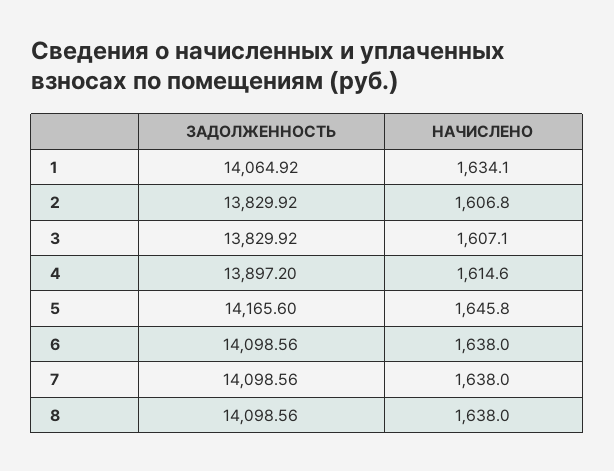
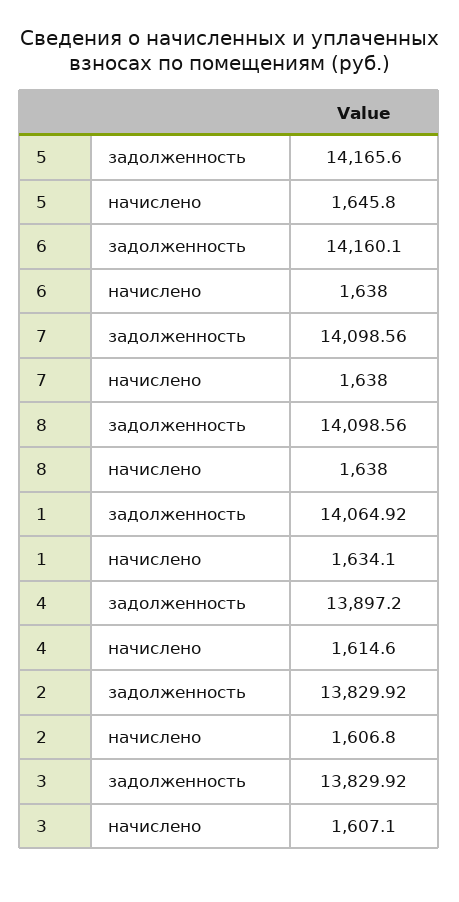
  {
    "ЗАДОЛЖЕННОСТЬ": {
      "1": 14064.92,
      "2": 13829.92,
      "3": 13829.92,
      "4": 13897.2,
      "5": 14165.6,
-     "6": 14098.56,
+     "6": 14160.1,
      "7": 14098.56,
      "8": 14098.56
    },
    "НАЧИСЛЕНО": {
      "1": 1634.1,
      "2": 1606.8,
      "3": 1607.1,
      "4": 1614.6,
      "5": 1645.8,
      "6": 1638,
      "7": 1638,
      "8": 1638
    }
  }

